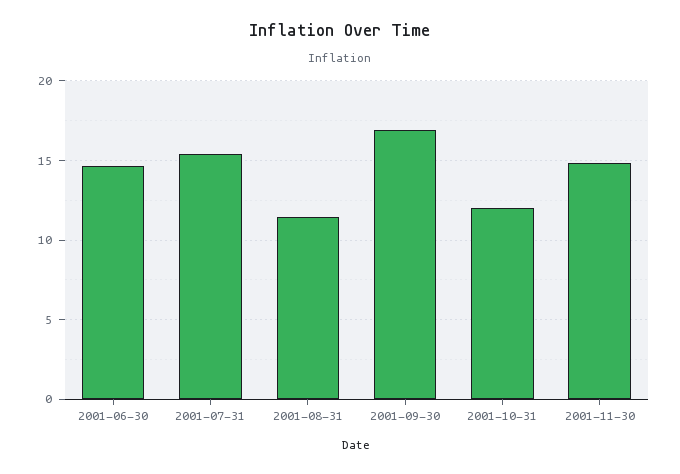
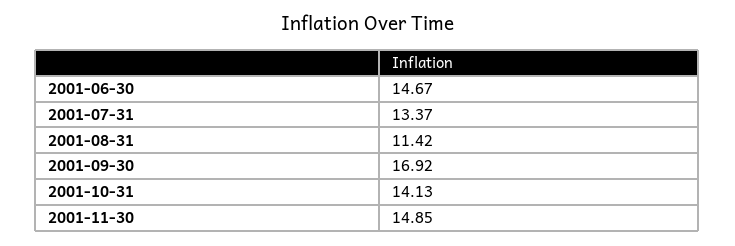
  {
    "2001-06-30": 14.67,
-   "2001-07-31": 15.5,
+   "2001-07-31": 13.37,
    "2001-08-31": 11.42,
    "2001-09-30": 16.92,
-   "2001-10-31": 12,
+   "2001-10-31": 14.13,
    "2001-11-30": 14.85
  }

